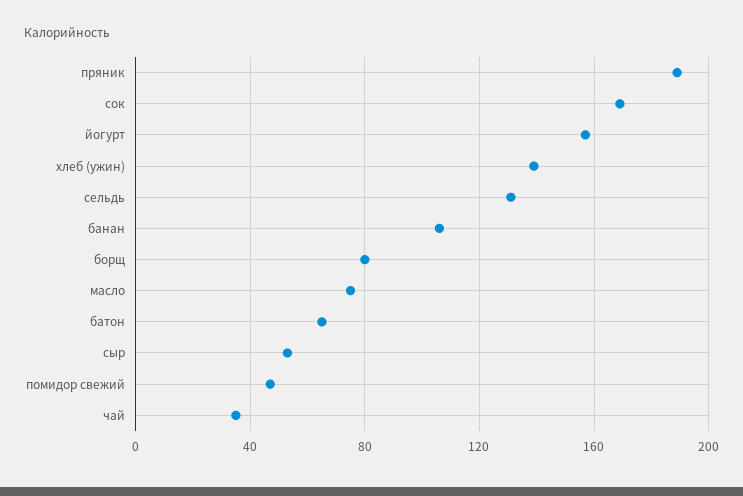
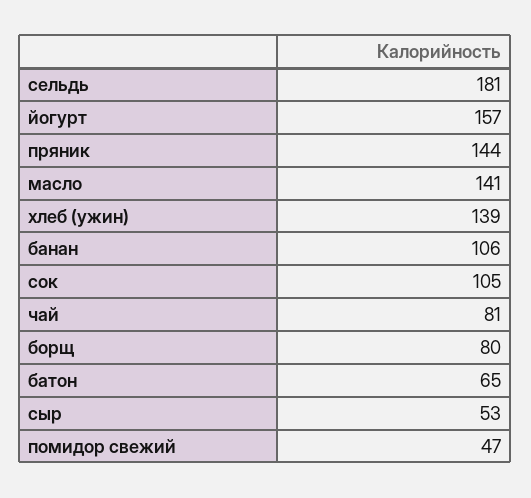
  {
-   "пряник": 190,
+   "пряник": 144,
-   "сок": 170,
+   "сок": 105,
    "йогурт": 157,
    "хлеб (ужин)": 139,
-   "сельдь": 130,
+   "сельдь": 181,
    "банан": 106,
    "борщ": 80,
-   "масло": 75,
+   "масло": 141,
    "батон": 65,
    "сыр": 53,
    "помидор свежий": 47,
-   "чай": 35
+   "чай": 81
  }

